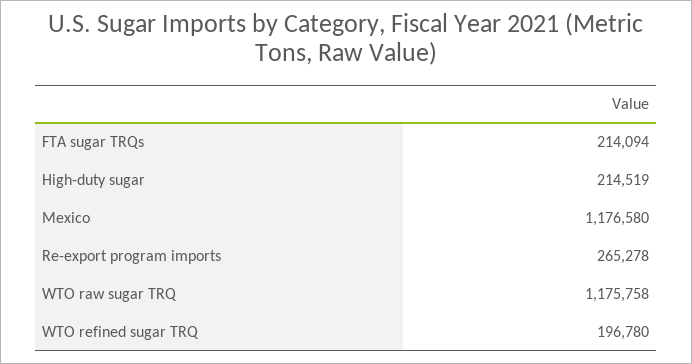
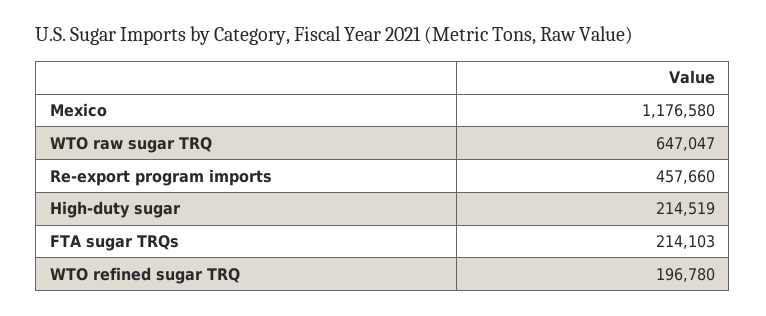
  {
-   "FTA sugar TRQs": 214094,
+   "FTA sugar TRQs": 214103,
    "High-duty sugar": 214519,
    "Mexico": 1176580,
-   "Re-export program imports": 265278,
+   "Re-export program imports": 457660,
-   "WTO raw sugar TRQ": 1175758,
+   "WTO raw sugar TRQ": 647047,
    "WTO refined sugar TRQ": 196780
  }

